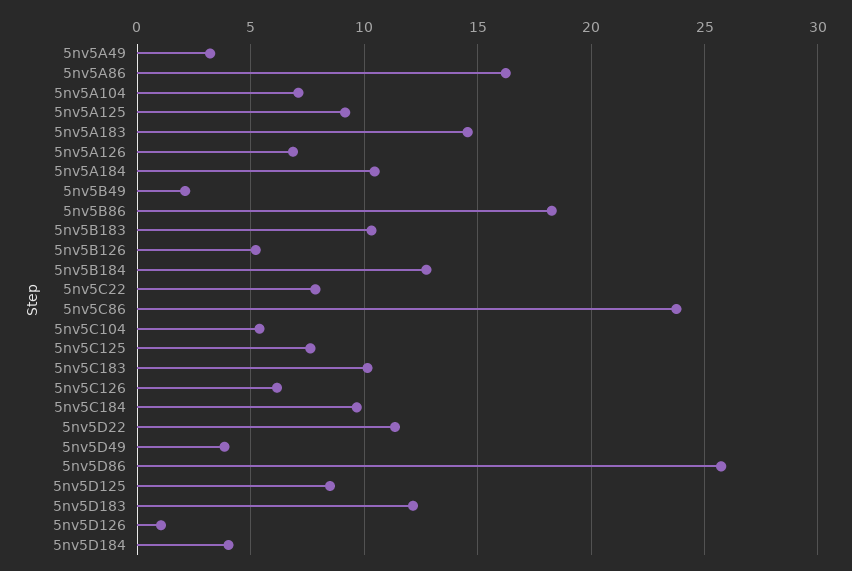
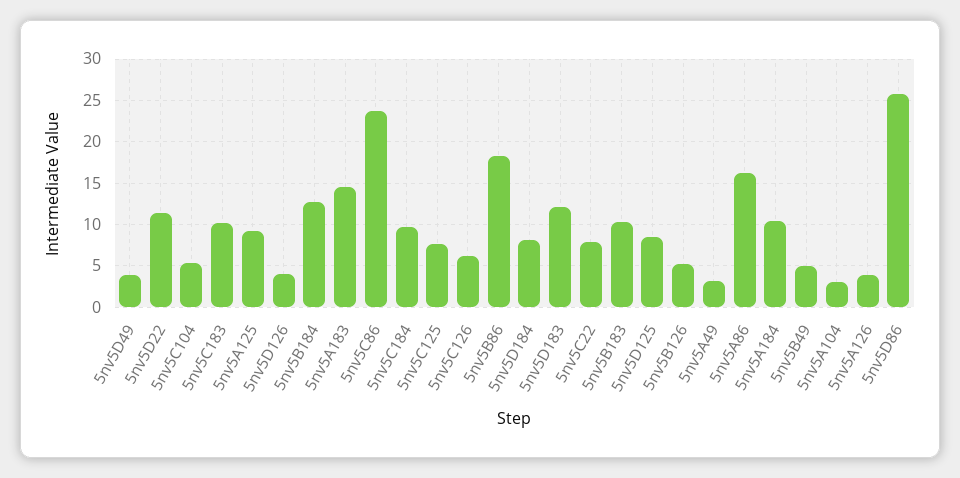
  {
    "5nv5A49": 3,
    "5nv5A86": 16,
-   "5nv5A104": 7,
+   "5nv5A104": 3,
    "5nv5A125": 9,
    "5nv5A183": 14.5,
-   "5nv5A126": 7,
+   "5nv5A126": 4,
    "5nv5A184": 10.5,
-   "5nv5B49": 2,
+   "5nv5B49": 5,
    "5nv5B86": 18.5,
    "5nv5B183": 10.5,
    "5nv5B126": 5,
    "5nv5B184": 12.5,
    "5nv5C22": 8,
    "5nv5C86": 24,
    "5nv5C104": 5.5,
    "5nv5C125": 7.5,
    "5nv5C183": 10,
    "5nv5C126": 6,
    "5nv5C184": 9.5,
    "5nv5D22": 11.5,
    "5nv5D49": 4,
    "5nv5D86": 25.5,
    "5nv5D125": 8.5,
    "5nv5D183": 12,
-   "5nv5D126": 1,
+   "5nv5D126": 4,
-   "5nv5D184": 4
+   "5nv5D184": 8
  }

